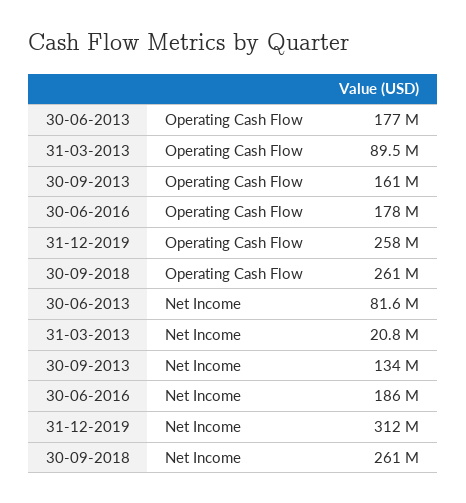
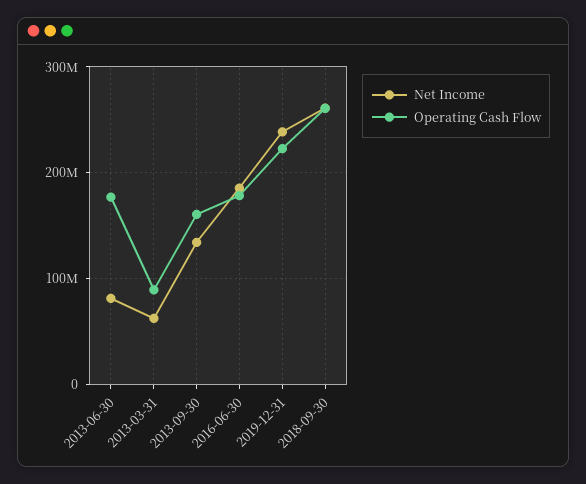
  {
    "Operating Cash Flow": {
      "30-06-2013": 177000000,
      "31-03-2013": 89500000,
      "30-09-2013": 161000000,
      "30-06-2016": 178000000,
-     "31-12-2019": 258000000,
+     "31-12-2019": 220000000,
      "30-09-2018": 261000000
    },
    "Net Income": {
      "30-06-2013": 81600000,
-     "31-03-2013": 20800000,
+     "31-03-2013": 60000000,
      "30-09-2013": 134000000,
      "30-06-2016": 186000000,
-     "31-12-2019": 312000000,
+     "31-12-2019": 240000000,
      "30-09-2018": 261000000
    }
  }

